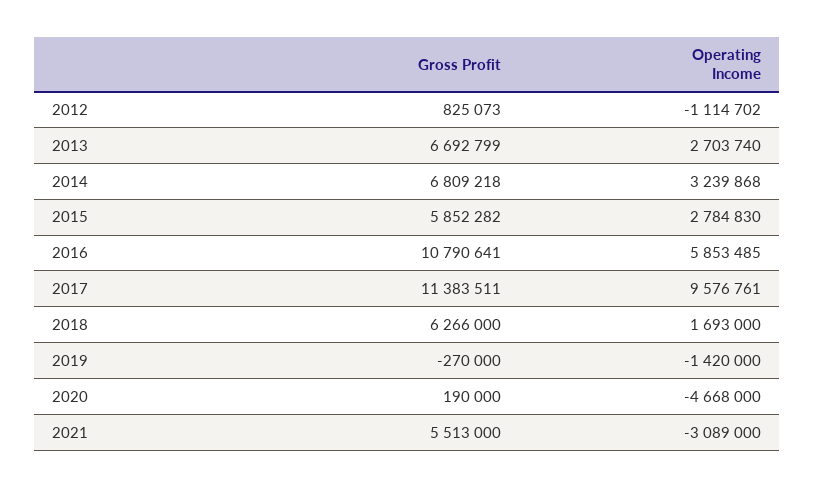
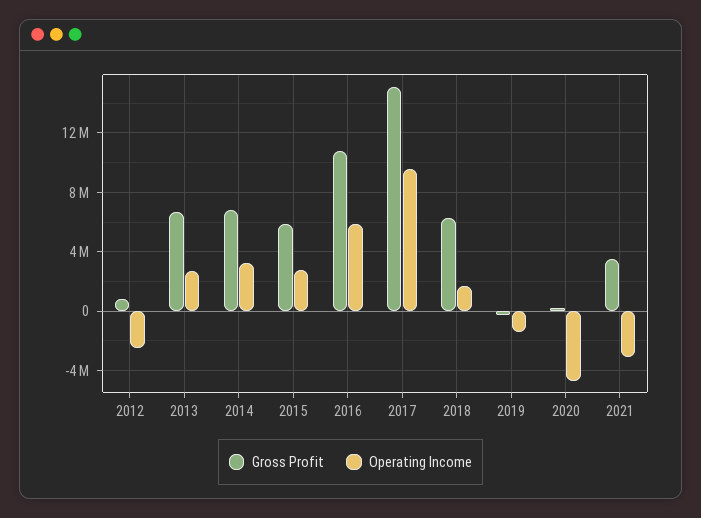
  {
    "Gross Profit": {
      "2012": 825073,
      "2013": 6692799,
      "2014": 6809218,
      "2015": 5852282,
      "2016": 10790641,
-     "2017": 11383511,
+     "2017": 15000000,
      "2018": 6266000,
      "2019": -270000,
      "2020": 190000,
-     "2021": 5513000
+     "2021": 3500000
    },
    "Operating Income": {
-     "2012": -1114702,
+     "2012": -2500000,
      "2013": 2703740,
      "2014": 3239868,
      "2015": 2784830,
      "2016": 5853485,
      "2017": 9576761,
      "2018": 1693000,
      "2019": -1420000,
      "2020": -4668000,
      "2021": -3089000
    }
  }

